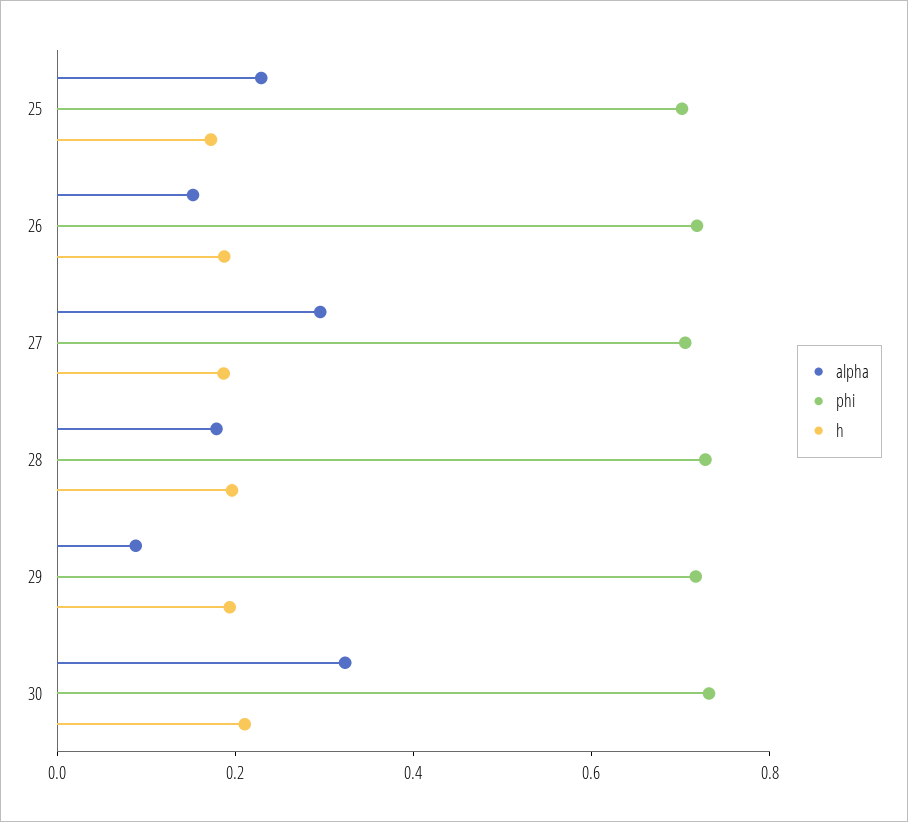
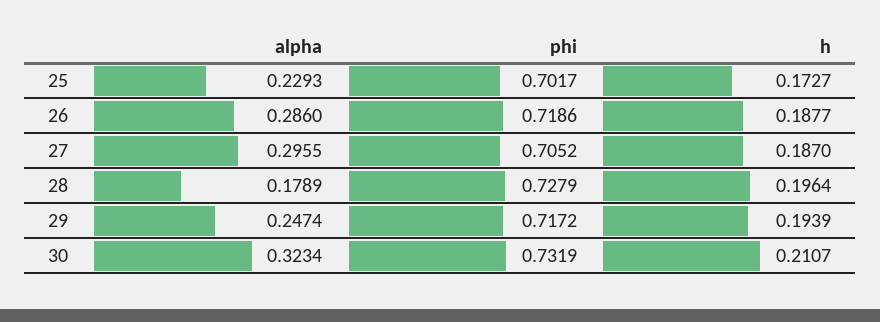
  {
    "alpha": {
      "25": 0.2293,
-     "26": 0.15,
+     "26": 0.286,
      "27": 0.2955,
      "28": 0.1789,
-     "29": 0.1,
+     "29": 0.2474,
      "30": 0.3234
    },
    "phi": {
      "25": 0.7017,
      "26": 0.7186,
      "27": 0.7052,
      "28": 0.7279,
      "29": 0.7172,
      "30": 0.7319
    },
    "h": {
      "25": 0.1727,
      "26": 0.1877,
      "27": 0.187,
      "28": 0.1964,
      "29": 0.1939,
      "30": 0.2107
    }
  }

